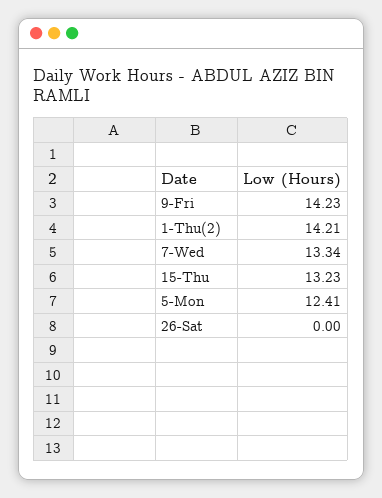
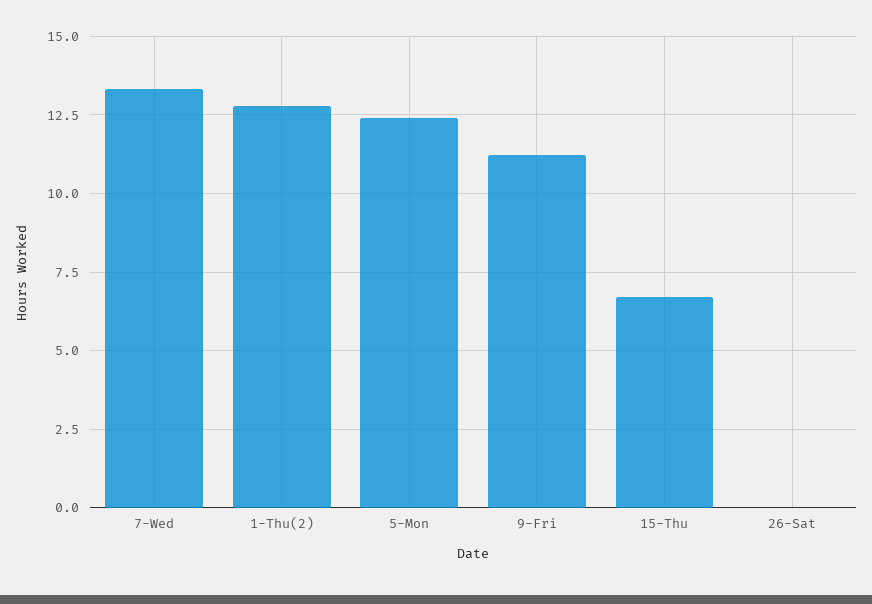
  {
-   "9-Fri": 14.23,
+   "9-Fri": 11.25,
-   "1-Thu(2)": 14.21,
+   "1-Thu(2)": 12.75,
    "7-Wed": 13.34,
-   "15-Thu": 13.23,
+   "15-Thu": 6.75,
    "5-Mon": 12.41,
    "26-Sat": 0
  }

